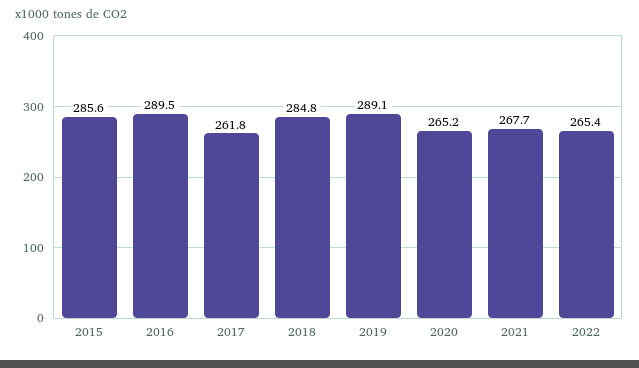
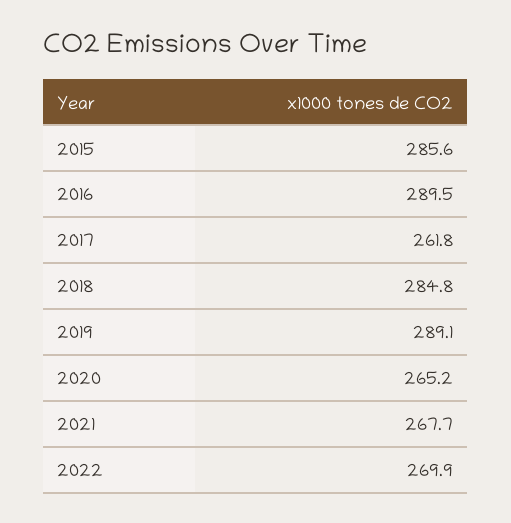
  {
    "2015": 285.6,
    "2016": 289.5,
    "2017": 261.8,
    "2018": 284.8,
    "2019": 289.1,
    "2020": 265.2,
    "2021": 267.7,
-   "2022": 265.4
+   "2022": 269.9
  }

